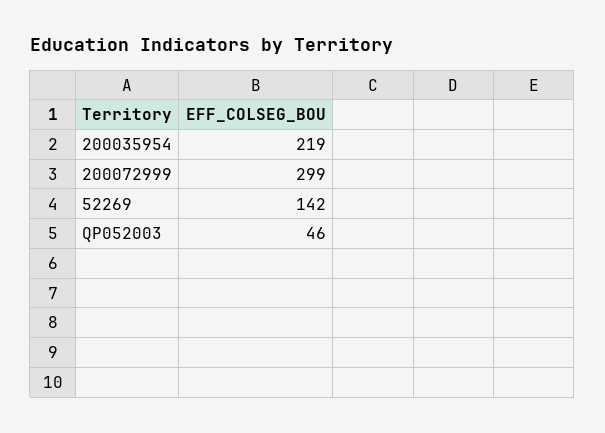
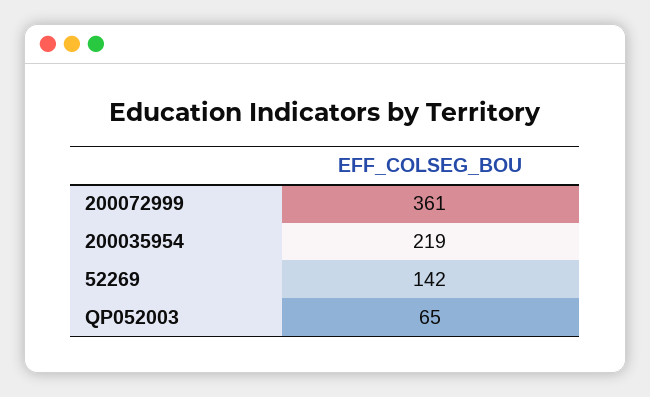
  {
    "200035954": 219,
-   "200072999": 299,
+   "200072999": 361,
    "52269": 142,
-   "QP052003": 46
+   "QP052003": 65
  }

